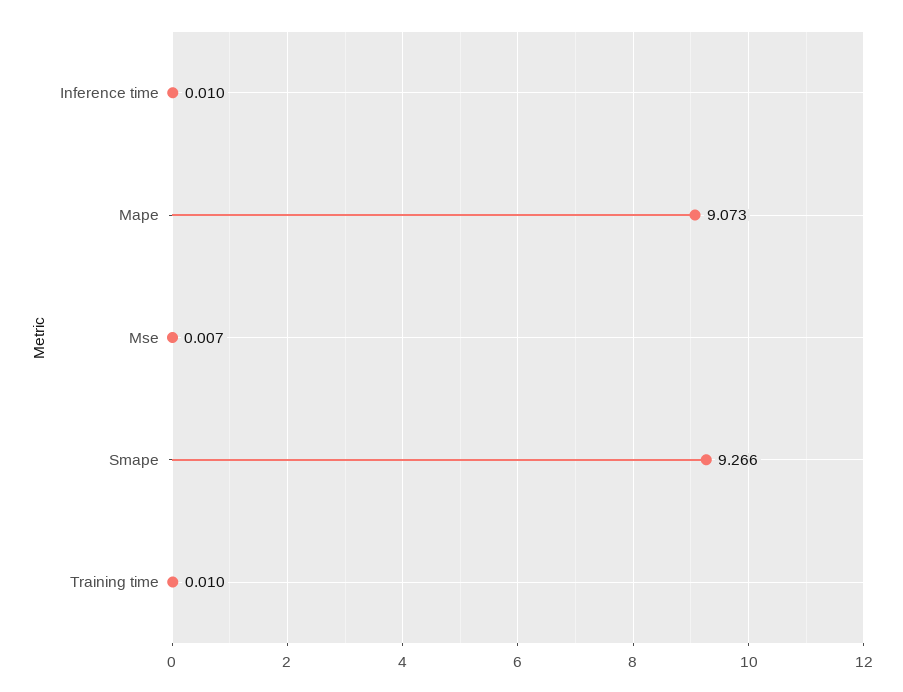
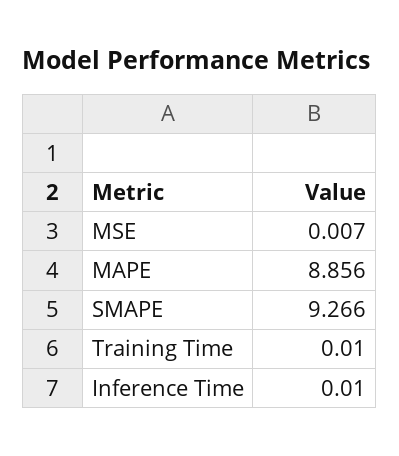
  {
    "Inference time": 0.01,
-   "Mape": 9.073,
+   "Mape": 8.856,
    "Mse": 0.007,
    "Smape": 9.266,
    "Training time": 0.01
  }

